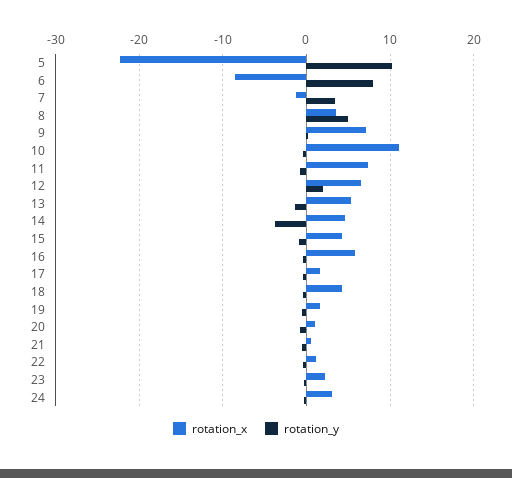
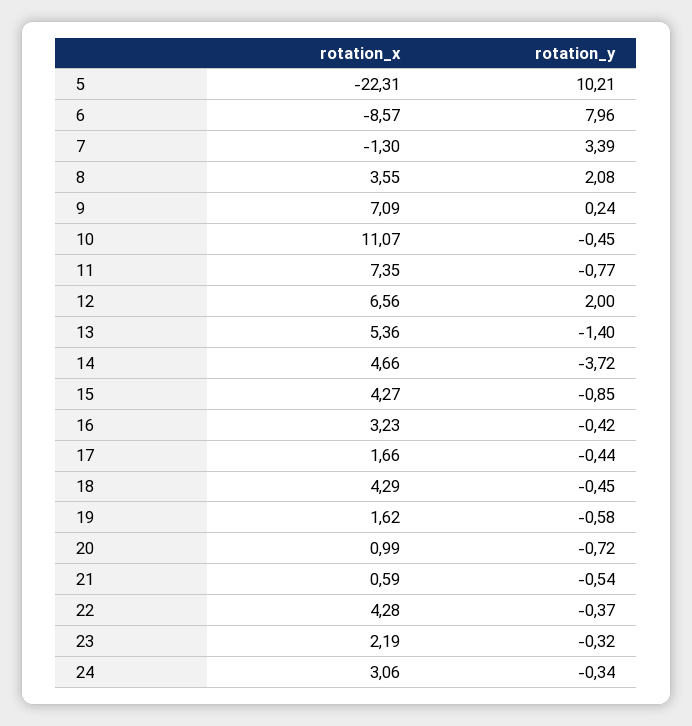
  {
    "rotation_x": {
      "5": -22.31,
      "6": -8.57,
      "7": -1.3,
      "8": 3.55,
      "9": 7.09,
      "10": 11.07,
      "11": 7.35,
      "12": 6.56,
      "13": 5.36,
      "14": 4.66,
      "15": 4.27,
-     "16": 6,
+     "16": 3.23,
      "17": 1.66,
      "18": 4.29,
      "19": 1.62,
      "20": 0.99,
      "21": 0.59,
-     "22": 1,
+     "22": 4.28,
      "23": 2.19,
      "24": 3.06
    },
    "rotation_y": {
      "5": 10.21,
      "6": 7.96,
      "7": 3.39,
-     "8": 5,
+     "8": 2.08,
      "9": 0.24,
      "10": -0.45,
      "11": -0.77,
      "12": 2,
      "13": -1.4,
      "14": -3.72,
      "15": -0.85,
      "16": -0.42,
      "17": -0.44,
      "18": -0.45,
      "19": -0.58,
      "20": -0.72,
      "21": -0.54,
      "22": -0.37,
      "23": -0.32,
      "24": -0.34
    }
  }

